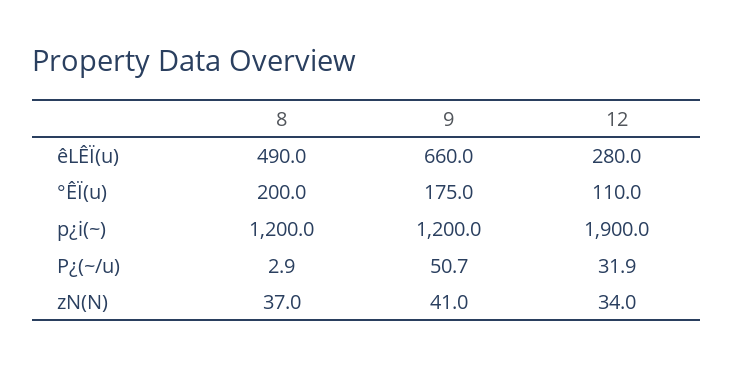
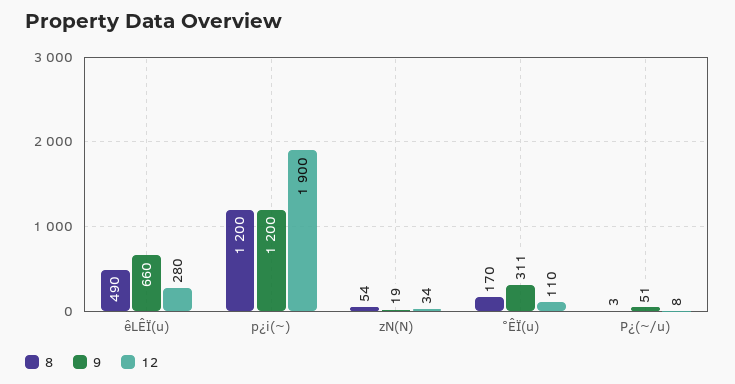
  {
    "8": {
      "êLÊÏ(u)": 490,
-     "°ÊÏ(u)": 200,
+     "°ÊÏ(u)": 170,
      "p¿i(~)": 1200,
      "P¿(~/u)": 2.9,
-     "zN(N)": 37
+     "zN(N)": 54
    },
    "9": {
      "êLÊÏ(u)": 660,
-     "°ÊÏ(u)": 175,
+     "°ÊÏ(u)": 311,
      "p¿i(~)": 1200,
      "P¿(~/u)": 50.7,
-     "zN(N)": 41
+     "zN(N)": 19
    },
    "12": {
      "êLÊÏ(u)": 280,
      "°ÊÏ(u)": 110,
      "p¿i(~)": 1900,
-     "P¿(~/u)": 31.9,
+     "P¿(~/u)": 8,
      "zN(N)": 34
    }
  }

